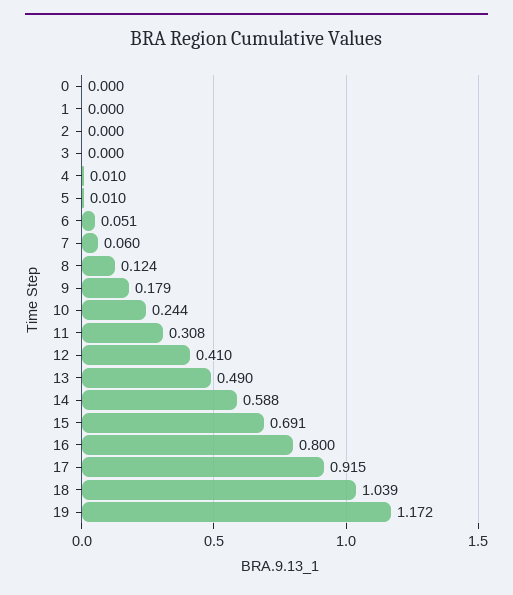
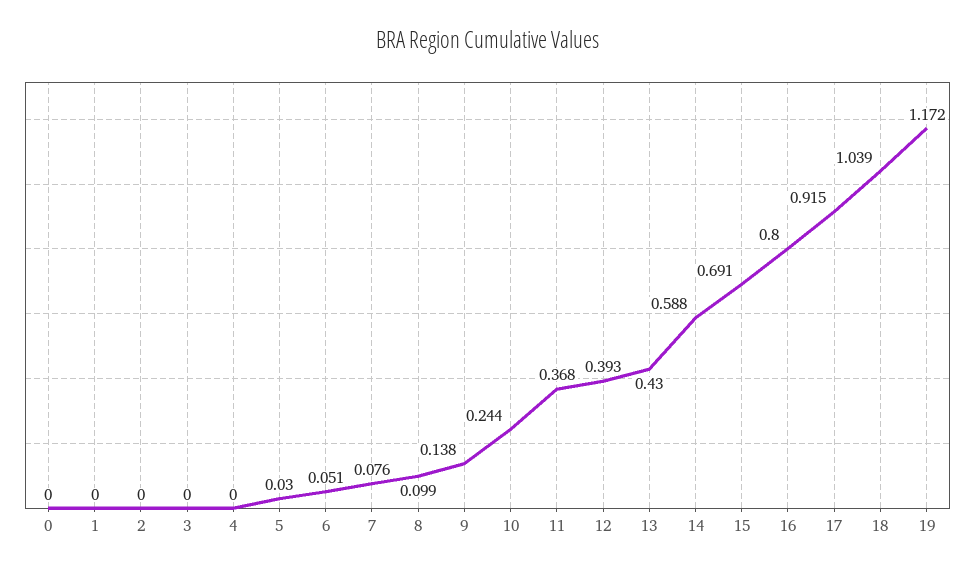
  {
    "0": 0,
    "1": 0,
    "2": 0,
    "3": 0,
-   "4": 0.01,
+   "4": 0,
-   "5": 0.01,
+   "5": 0.03,
    "6": 0.051,
-   "7": 0.06,
+   "7": 0.076,
-   "8": 0.124,
+   "8": 0.099,
-   "9": 0.179,
+   "9": 0.138,
    "10": 0.244,
-   "11": 0.308,
+   "11": 0.368,
-   "12": 0.41,
+   "12": 0.393,
-   "13": 0.49,
+   "13": 0.43,
    "14": 0.588,
    "15": 0.691,
    "16": 0.8,
    "17": 0.915,
    "18": 1.039,
    "19": 1.172
  }

